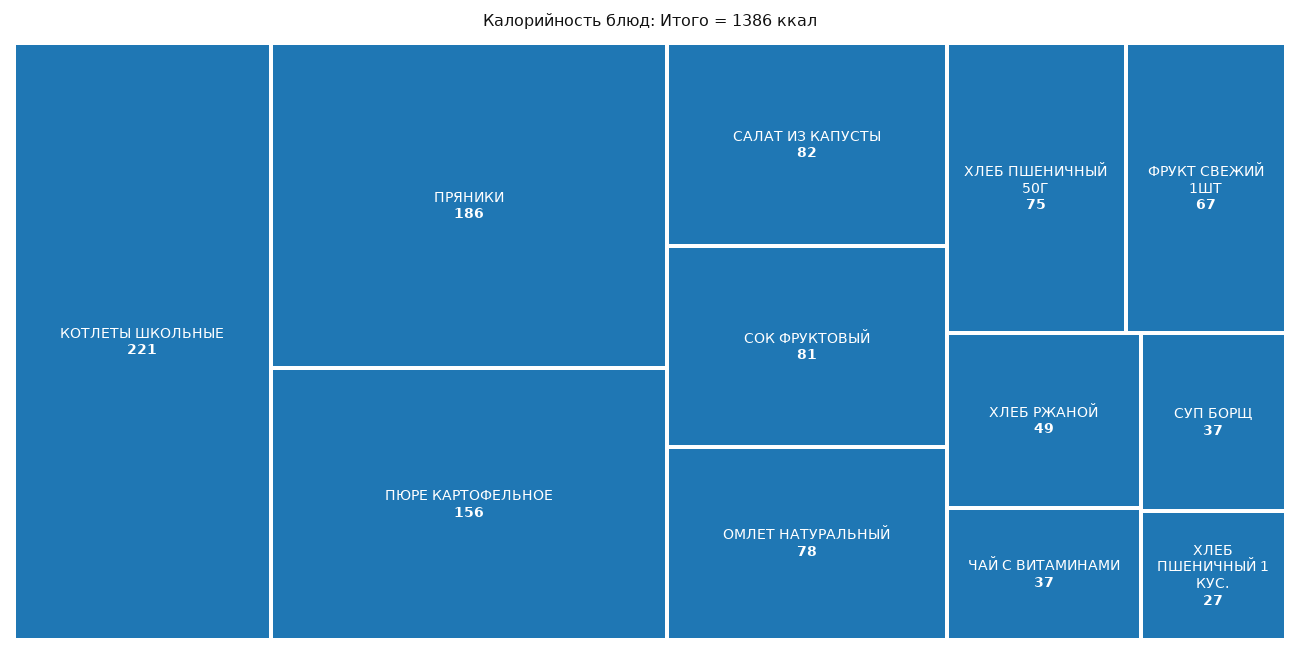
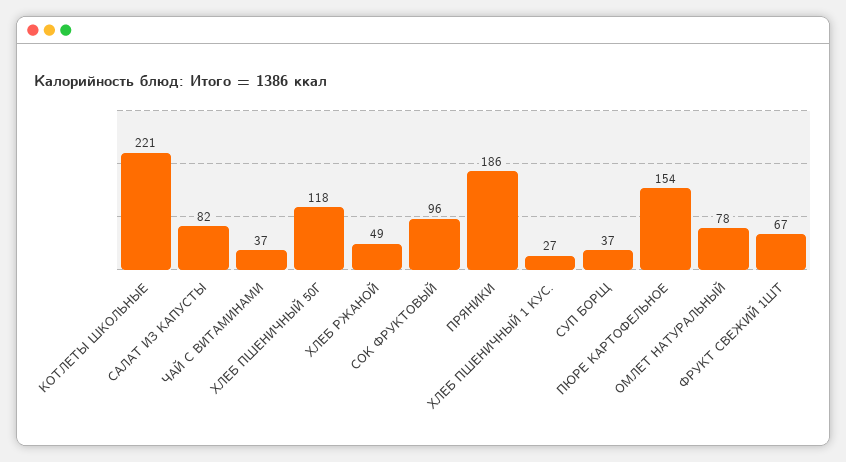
  {
    "КОТЛЕТЫ ШКОЛЬНЫЕ": 221,
    "ПРЯНИКИ": 186,
-   "ПЮРЕ КАРТОФЕЛЬНОЕ": 156,
+   "ПЮРЕ КАРТОФЕЛЬНОЕ": 154,
    "САЛАТ ИЗ КАПУСТЫ": 82,
-   "СОК ФРУКТОВЫЙ": 81,
+   "СОК ФРУКТОВЫЙ": 96,
    "ОМЛЕТ НАТУРАЛЬНЫЙ": 78,
-   "ХЛЕБ ПШЕНИЧНЫЙ 50Г": 75,
+   "ХЛЕБ ПШЕНИЧНЫЙ 50Г": 118,
    "ФРУКТ СВЕЖИЙ 1ШТ": 67,
    "ХЛЕБ РЖАНОЙ": 49,
    "ЧАЙ С ВИТАМИНАМИ": 37,
    "СУП БОРЩ": 37,
    "ХЛЕБ ПШЕНИЧНЫЙ 1 КУС.": 27
  }

